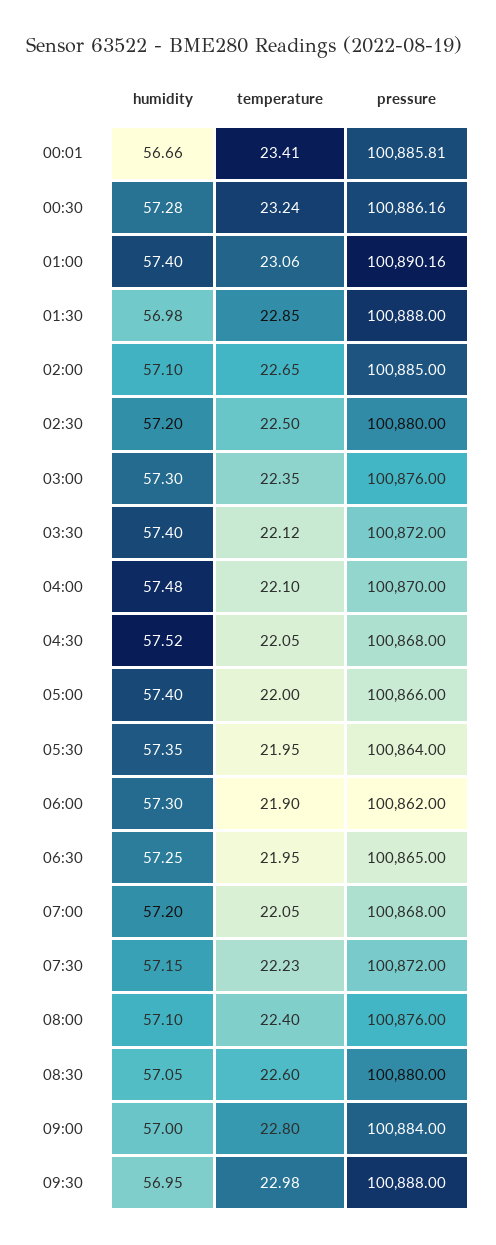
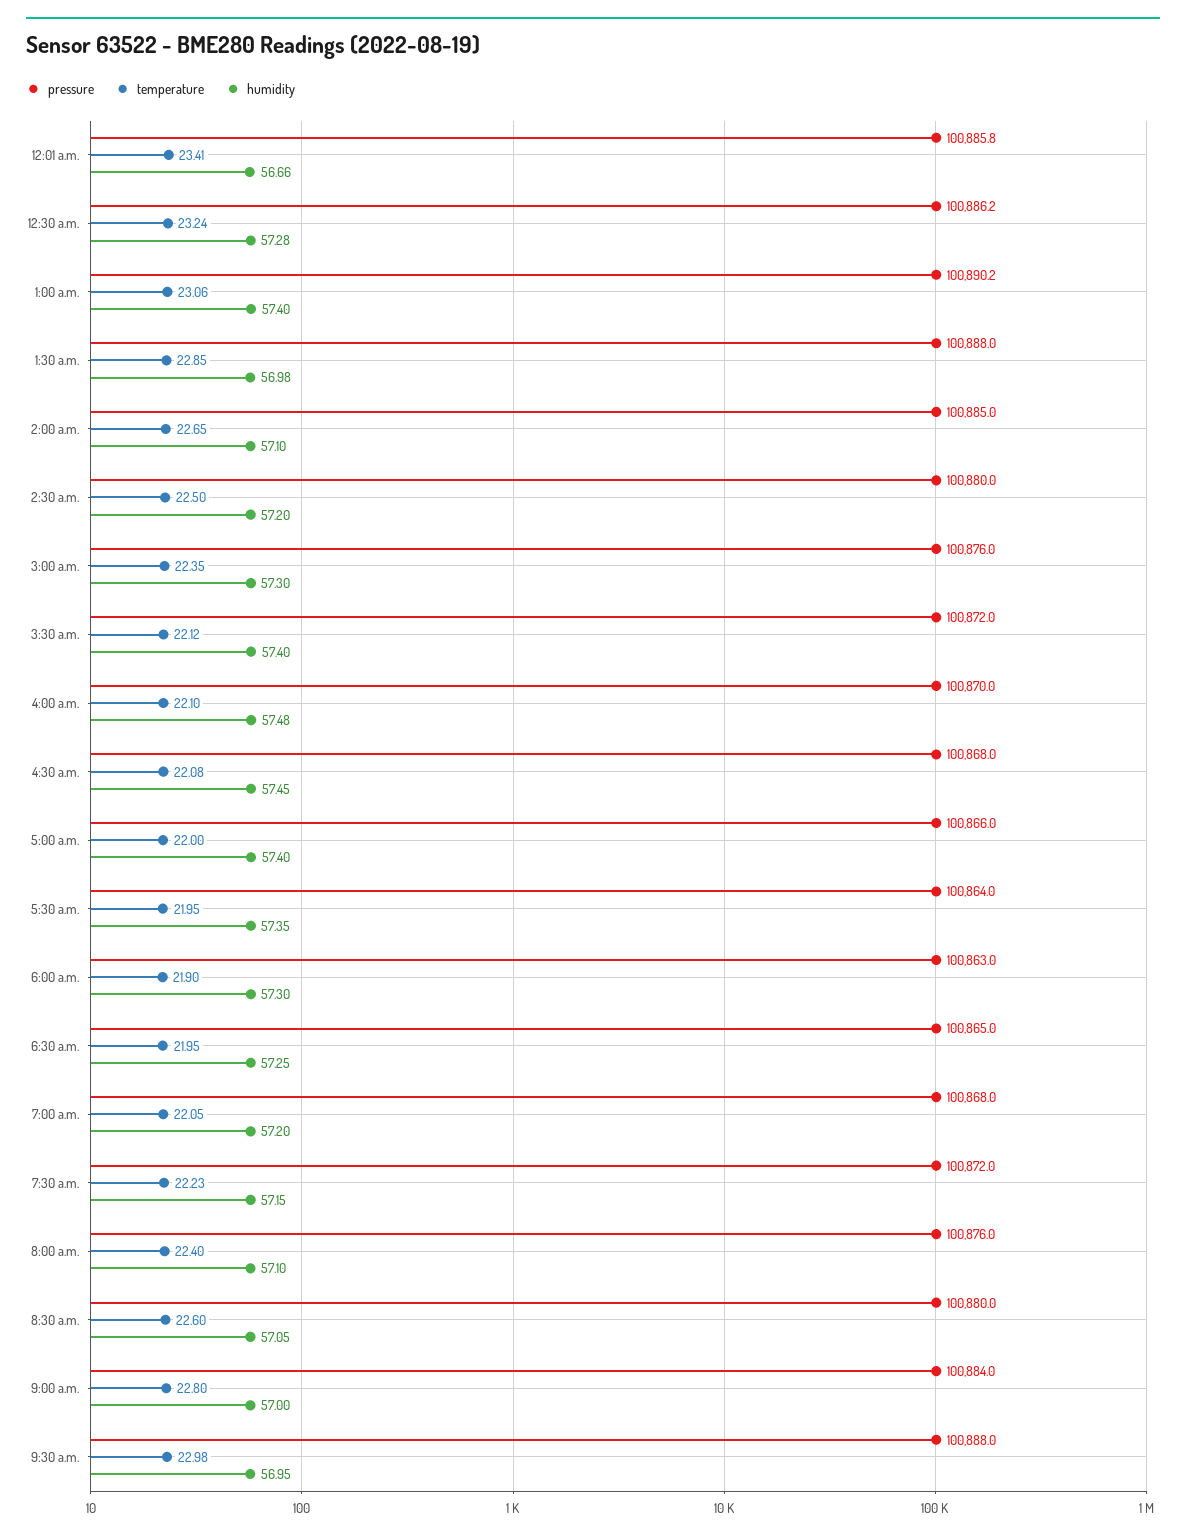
  {
    "humidity": {
      "00:01": 56.66,
      "00:30": 57.28,
      "01:00": 57.4,
      "01:30": 56.98,
      "02:00": 57.1,
      "02:30": 57.2,
      "03:00": 57.3,
      "03:30": 57.4,
      "04:00": 57.48,
-     "04:30": 57.52,
+     "04:30": 57.45,
      "05:00": 57.4,
      "05:30": 57.35,
      "06:00": 57.3,
      "06:30": 57.25,
      "07:00": 57.2,
      "07:30": 57.15,
      "08:00": 57.1,
      "08:30": 57.05,
      "09:00": 57,
      "09:30": 56.95
    },
    "temperature": {
      "00:01": 23.41,
      "00:30": 23.24,
      "01:00": 23.06,
      "01:30": 22.85,
      "02:00": 22.65,
      "02:30": 22.5,
      "03:00": 22.35,
      "03:30": 22.12,
      "04:00": 22.1,
-     "04:30": 22.05,
+     "04:30": 22.08,
      "05:00": 22,
      "05:30": 21.95,
      "06:00": 21.9,
      "06:30": 21.95,
      "07:00": 22.05,
      "07:30": 22.23,
      "08:00": 22.4,
      "08:30": 22.6,
      "09:00": 22.8,
      "09:30": 22.98
    },
    "pressure": {
      "00:01": 100885.81,
      "00:30": 100886.16,
      "01:00": 100890.16,
      "01:30": 100888,
      "02:00": 100885,
      "02:30": 100880,
      "03:00": 100876,
      "03:30": 100872,
      "04:00": 100870,
      "04:30": 100868,
      "05:00": 100866,
      "05:30": 100864,
-     "06:00": 100862,
+     "06:00": 100863,
      "06:30": 100865,
      "07:00": 100868,
      "07:30": 100872,
      "08:00": 100876,
      "08:30": 100880,
      "09:00": 100884,
      "09:30": 100888
    }
  }

